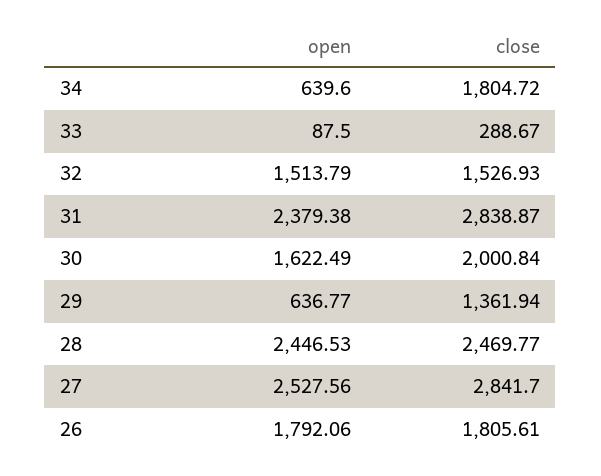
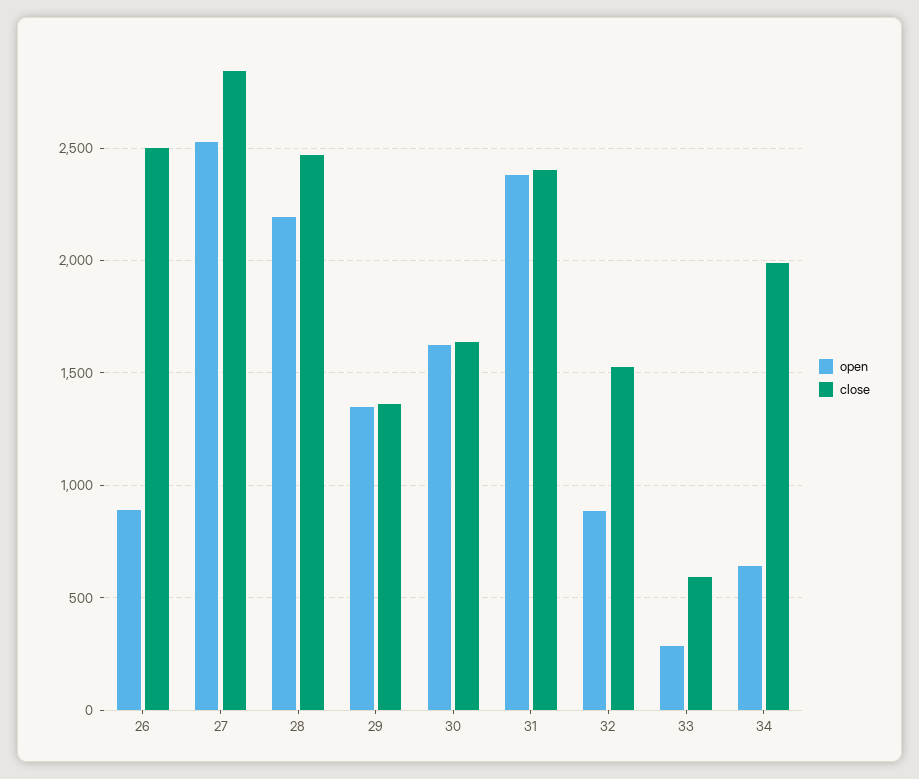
  {
    "open": {
      "34": 639.6,
-     "33": 87.5,
+     "33": 300,
-     "32": 1513.79,
+     "32": 900,
      "31": 2379.38,
      "30": 1622.49,
-     "29": 636.77,
+     "29": 1350,
-     "28": 2446.53,
+     "28": 2200,
      "27": 2527.56,
-     "26": 1792.06
+     "26": 900
    },
    "close": {
-     "34": 1804.72,
+     "34": 2000,
-     "33": 288.67,
+     "33": 600,
      "32": 1526.93,
-     "31": 2838.87,
+     "31": 2400,
-     "30": 2000.84,
+     "30": 1650,
      "29": 1361.94,
      "28": 2469.77,
      "27": 2841.7,
-     "26": 1805.61
+     "26": 2500
    }
  }

